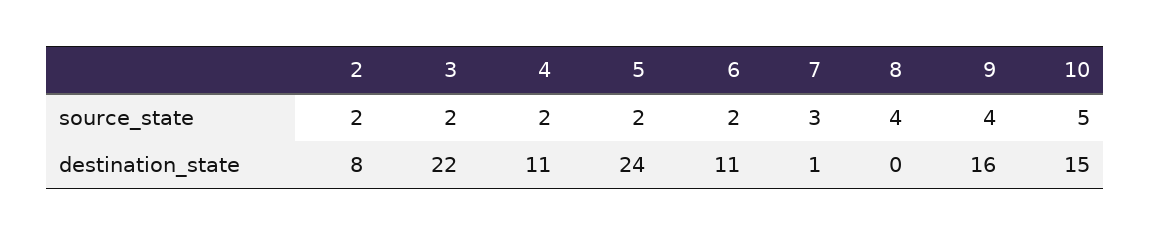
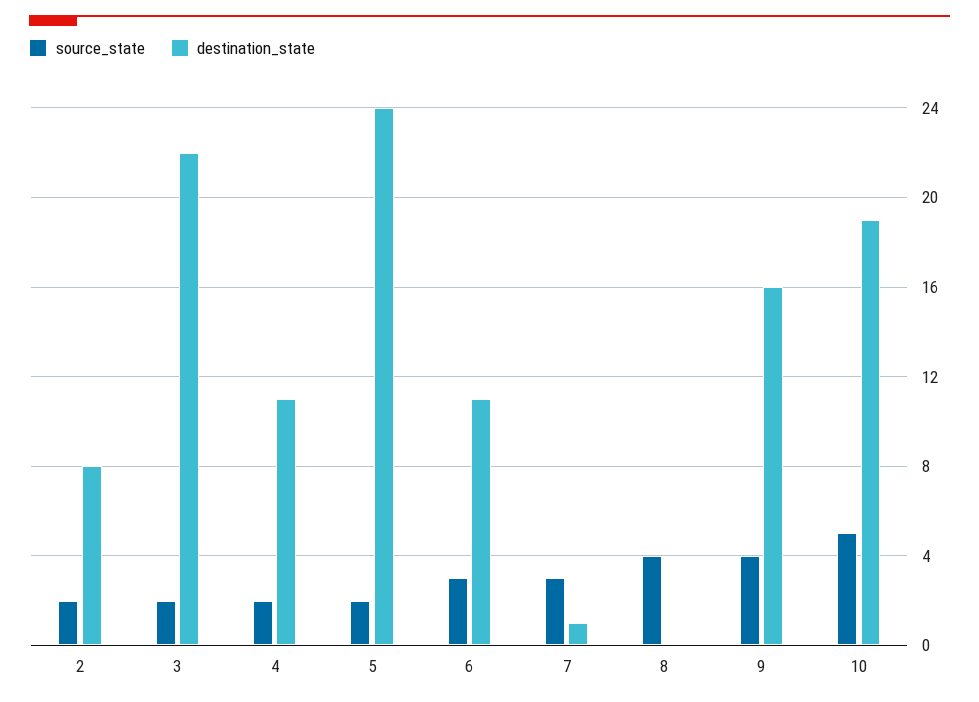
  {
    "source_state": {
      "2": 2,
      "3": 2,
      "4": 2,
      "5": 2,
-     "6": 2,
+     "6": 3,
      "7": 3,
      "8": 4,
      "9": 4,
      "10": 5
    },
    "destination_state": {
      "2": 8,
      "3": 22,
      "4": 11,
      "5": 24,
      "6": 11,
      "7": 1,
      "8": 0,
      "9": 16,
-     "10": 15
+     "10": 19
    }
  }

